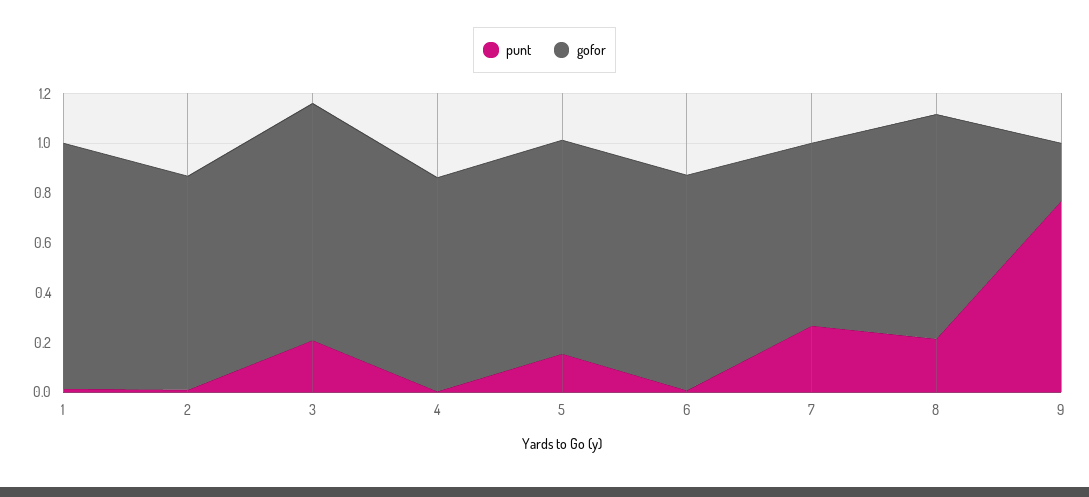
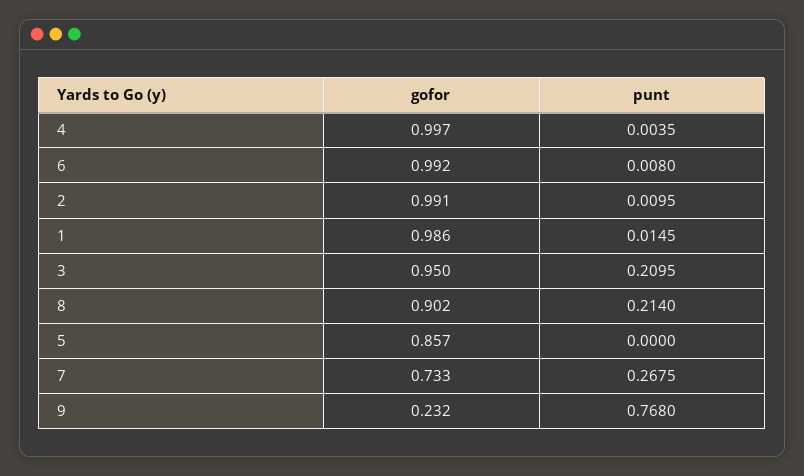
  {
    "punt": {
      "1": 0.0145,
      "2": 0.0095,
      "3": 0.2095,
      "4": 0.0035,
-     "5": 0.15,
+     "5": 0,
      "6": 0.008,
      "7": 0.2675,
      "8": 0.214,
      "9": 0.768
    },
    "gofor": {
      "1": 0.986,
-     "2": 0.85,
+     "2": 0.991,
      "3": 0.95,
-     "4": 0.85,
+     "4": 0.997,
      "5": 0.857,
-     "6": 0.85,
+     "6": 0.992,
      "7": 0.733,
      "8": 0.902,
      "9": 0.232
    }
  }

